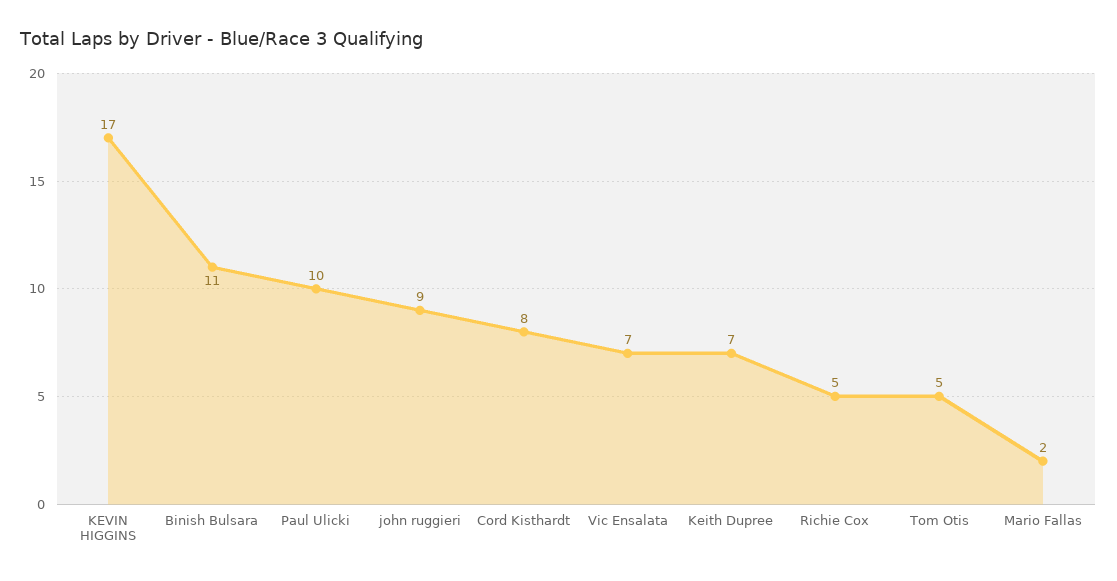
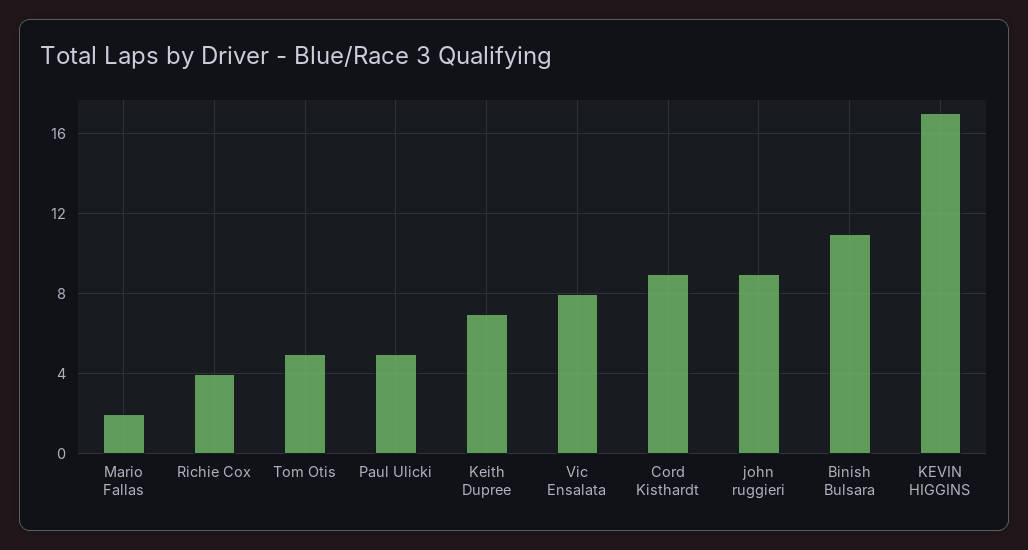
  {
    "KEVIN HIGGINS": 17,
    "Binish Bulsara": 11,
-   "Paul Ulicki": 10,
+   "Paul Ulicki": 5,
    "john ruggieri": 9,
-   "Cord Kisthardt": 8,
+   "Cord Kisthardt": 9,
-   "Vic Ensalata": 7,
+   "Vic Ensalata": 8,
    "Keith Dupree": 7,
-   "Richie Cox": 5,
+   "Richie Cox": 4,
    "Tom Otis": 5,
    "Mario Fallas": 2
  }

